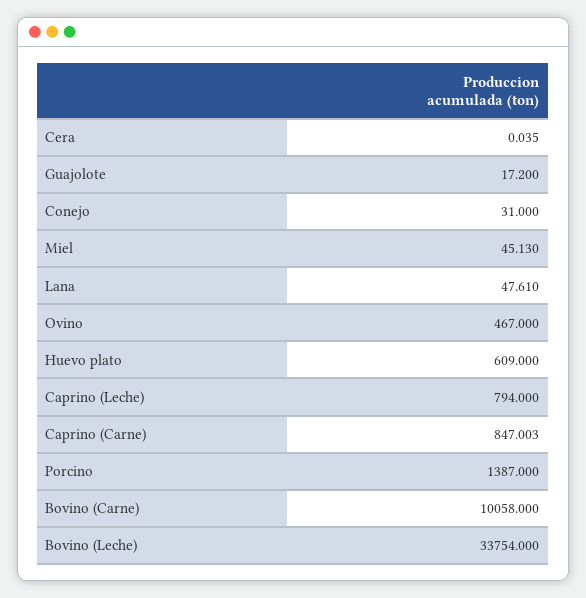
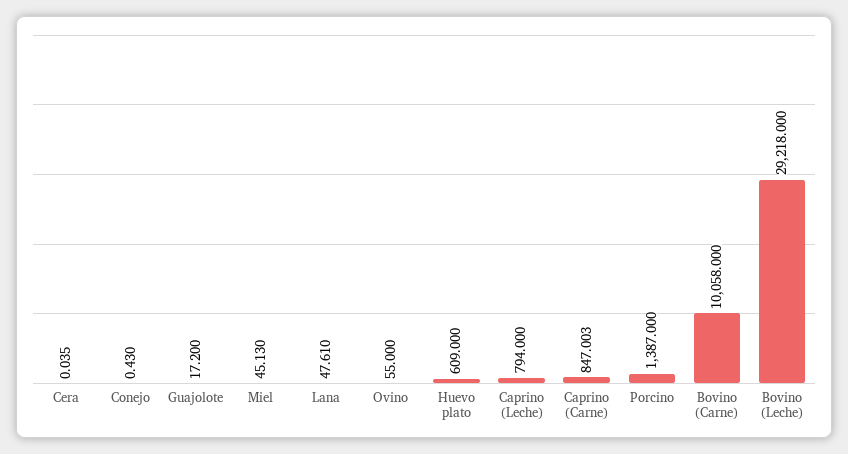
  {
    "Cera": 0.035,
    "Guajolote": 17.2,
-   "Conejo": 31,
+   "Conejo": 0.43,
    "Miel": 45.13,
    "Lana": 47.61,
-   "Ovino": 467,
+   "Ovino": 55,
    "Huevo plato": 609,
    "Caprino (Leche)": 794,
    "Caprino (Carne)": 847.003,
    "Porcino": 1387,
    "Bovino (Carne)": 10058,
-   "Bovino (Leche)": 33754
+   "Bovino (Leche)": 29218
  }

